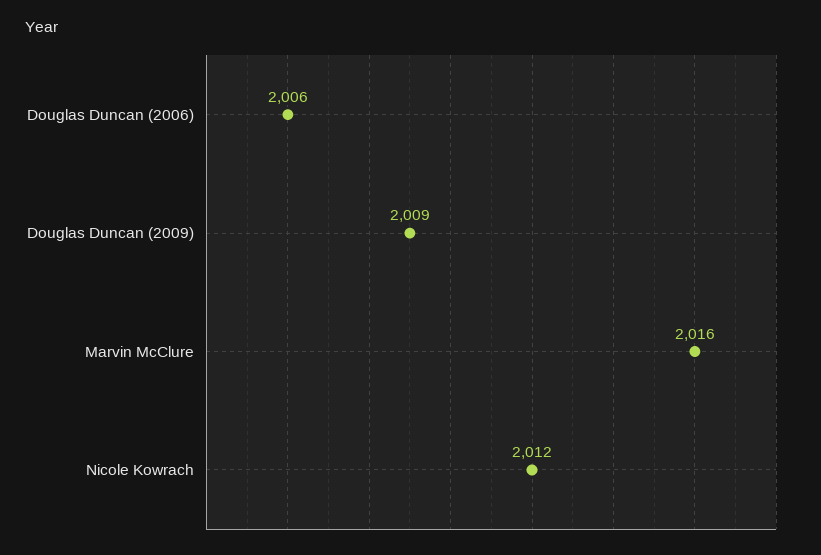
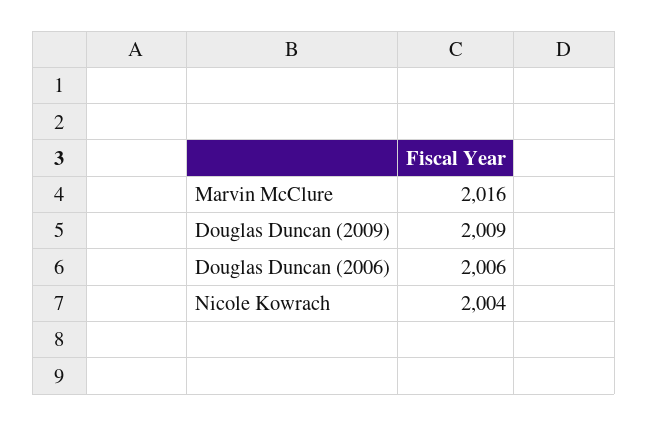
  {
    "Douglas Duncan (2006)": 2006,
    "Douglas Duncan (2009)": 2009,
    "Marvin McClure": 2016,
-   "Nicole Kowrach": 2012
+   "Nicole Kowrach": 2004
  }

